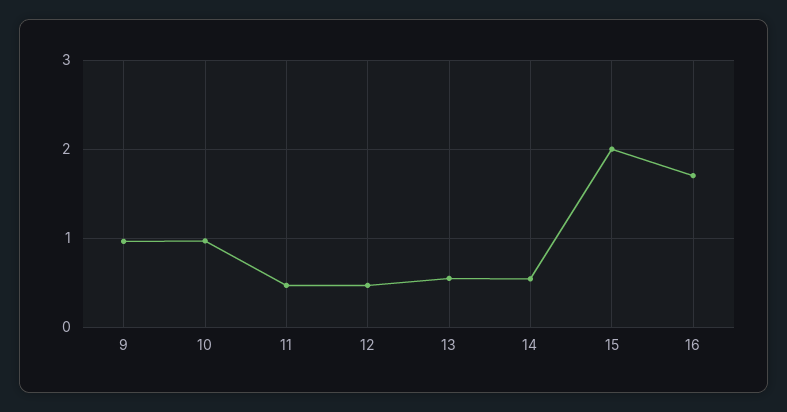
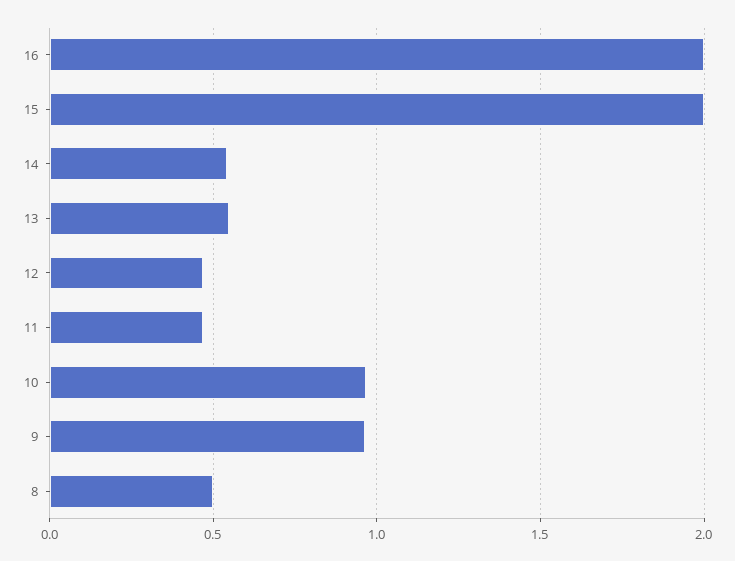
  {
    "9": 0.95,
    "10": 0.95,
    "11": 0.45,
    "12": 0.45,
    "13": 0.55,
    "14": 0.55,
    "15": 2,
-   "16": 1.7
+   "16": 2,
+   "8": 0.5
  }

